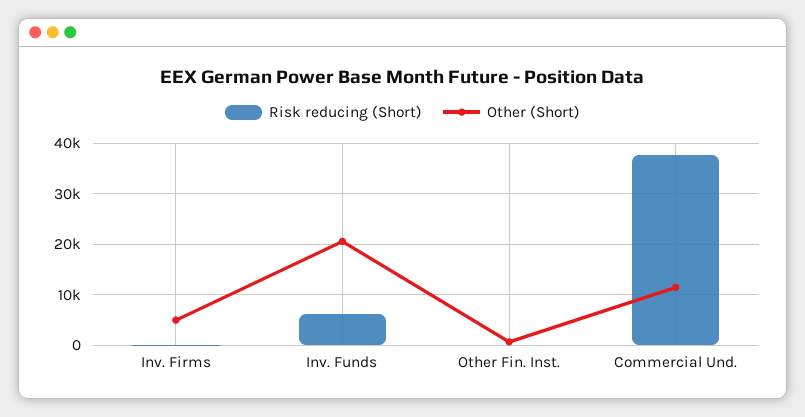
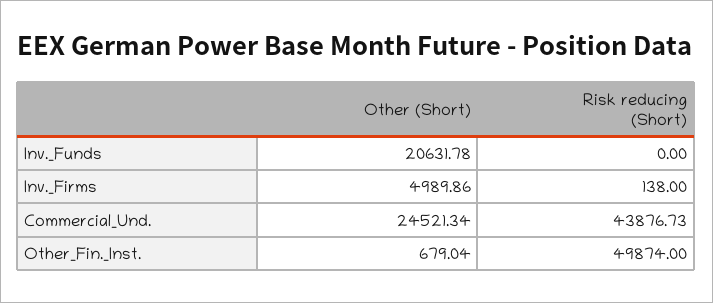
  {
    "Risk reducing (Short)": {
      "Inv. Firms": 138,
-     "Inv. Funds": 6000,
+     "Inv. Funds": 0,
-     "Other Fin. Inst.": 0,
+     "Other Fin. Inst.": 49874,
-     "Commercial Und.": 38000
+     "Commercial Und.": 43876.73
    },
    "Other (Short)": {
      "Inv. Firms": 4989.86,
      "Inv. Funds": 20631.78,
      "Other Fin. Inst.": 679.04,
-     "Commercial Und.": 12000
+     "Commercial Und.": 24521.34
    }
  }

